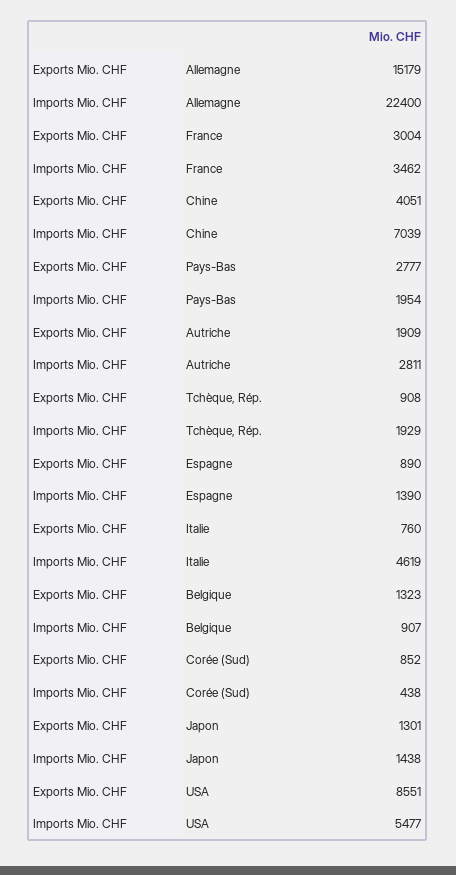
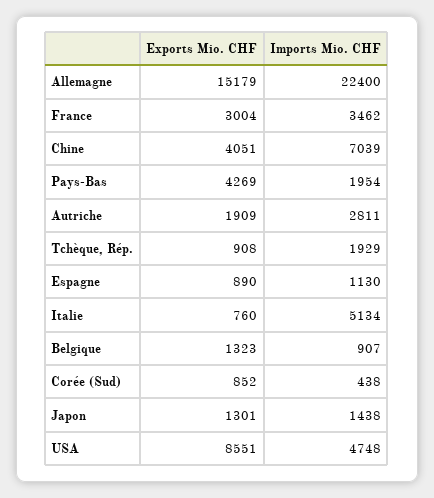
  {
    "Exports Mio. CHF": {
      "Allemagne": 15179,
      "France": 3004,
      "Chine": 4051,
-     "Pays-Bas": 2777,
+     "Pays-Bas": 4269,
      "Autriche": 1909,
      "Tchèque, Rép.": 908,
      "Espagne": 890,
      "Italie": 760,
      "Belgique": 1323,
      "Corée (Sud)": 852,
      "Japon": 1301,
      "USA": 8551
    },
    "Imports Mio. CHF": {
      "Allemagne": 22400,
      "France": 3462,
      "Chine": 7039,
      "Pays-Bas": 1954,
      "Autriche": 2811,
      "Tchèque, Rép.": 1929,
-     "Espagne": 1390,
+     "Espagne": 1130,
-     "Italie": 4619,
+     "Italie": 5134,
      "Belgique": 907,
      "Corée (Sud)": 438,
      "Japon": 1438,
-     "USA": 5477
+     "USA": 4748
    }
  }

